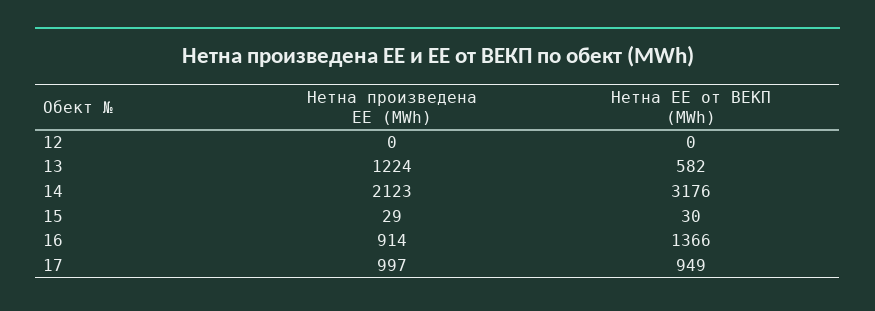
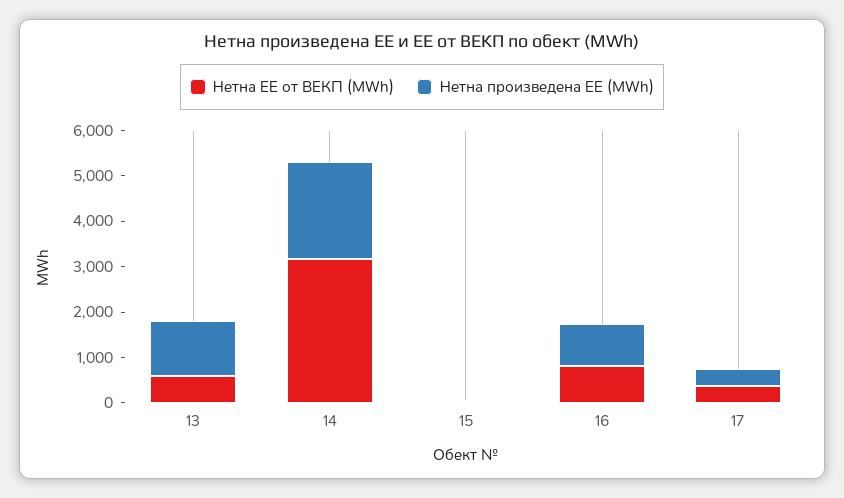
  {
    "Нетна произведена ЕЕ (MWh)": {
-     "12": 0,
      "13": 1224,
      "14": 2123,
      "15": 29,
      "16": 914,
-     "17": 997
+     "17": 400
    },
    "Нетна ЕЕ от ВЕКП (MWh)": {
-     "12": 0,
      "13": 582,
      "14": 3176,
      "15": 30,
-     "16": 1366,
+     "16": 800,
-     "17": 949
+     "17": 400
    }
  }

